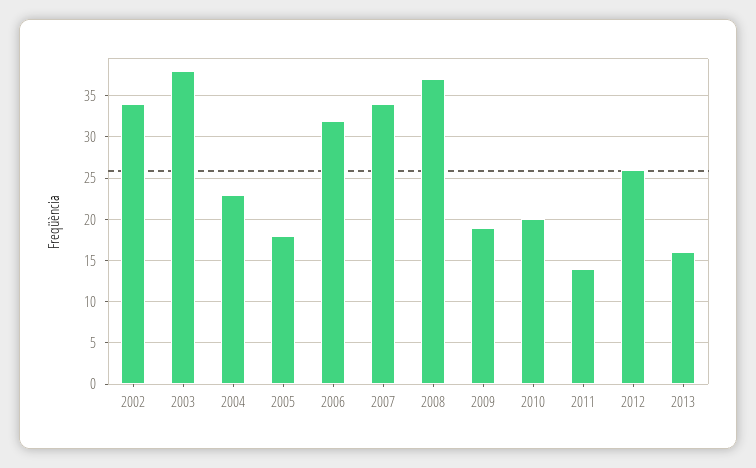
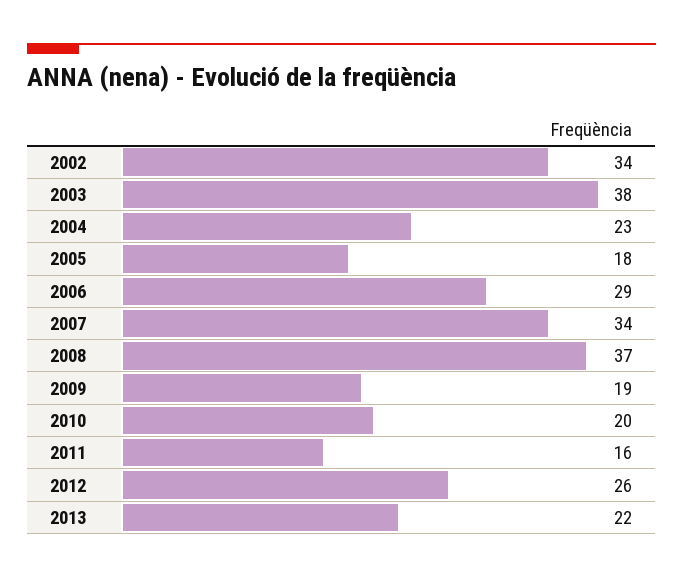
  {
    "2002": 34,
    "2003": 38,
    "2004": 23,
    "2005": 18,
-   "2006": 32,
+   "2006": 29,
    "2007": 34,
    "2008": 37,
    "2009": 19,
    "2010": 20,
-   "2011": 14,
+   "2011": 16,
    "2012": 26,
-   "2013": 16
+   "2013": 22
  }

